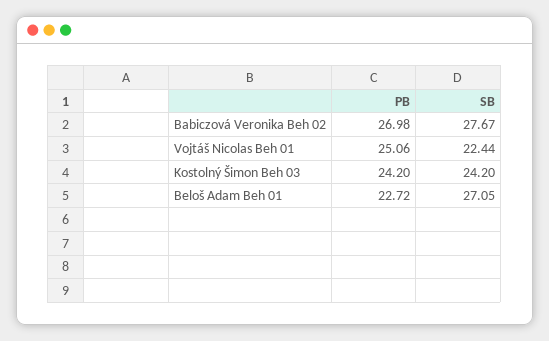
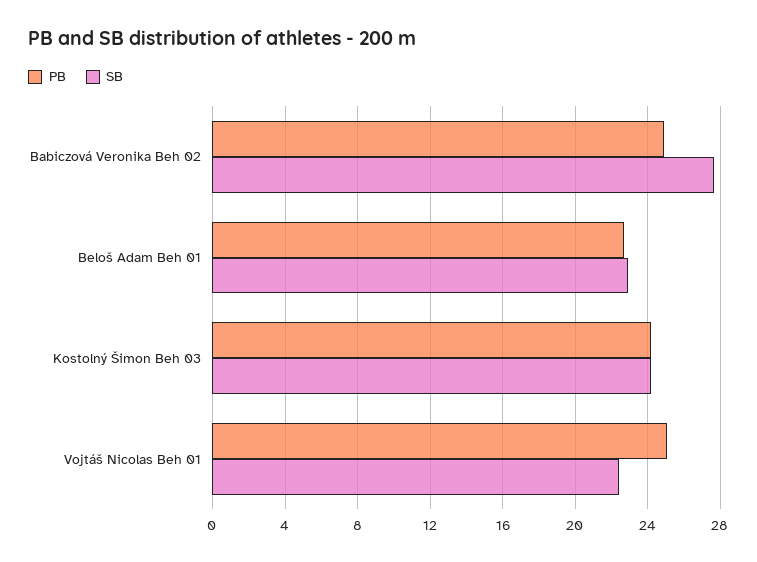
  {
    "PB": {
-     "Babiczová Veronika Beh 02": 26.98,
+     "Babiczová Veronika Beh 02": 25,
      "Vojtáš Nicolas Beh 01": 25.06,
      "Kostolný Šimon Beh 03": 24.2,
      "Beloš Adam Beh 01": 22.72
    },
    "SB": {
      "Babiczová Veronika Beh 02": 27.67,
      "Vojtáš Nicolas Beh 01": 22.44,
      "Kostolný Šimon Beh 03": 24.2,
-     "Beloš Adam Beh 01": 27.05
+     "Beloš Adam Beh 01": 23
    }
  }

